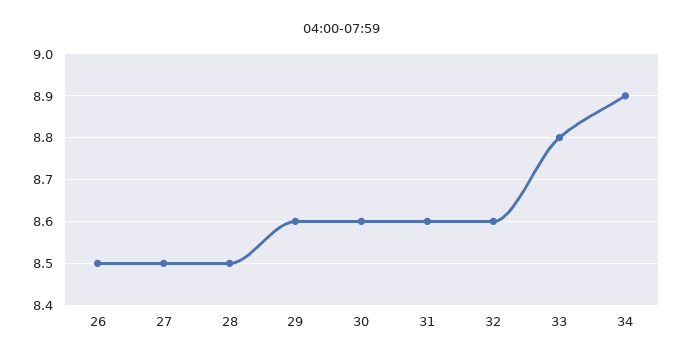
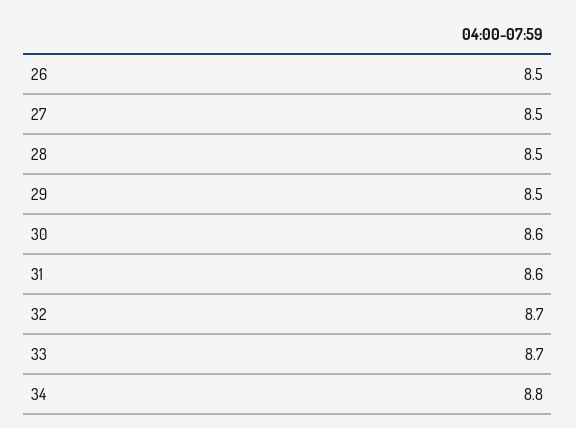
  {
    "26": 8.5,
    "27": 8.5,
    "28": 8.5,
-   "29": 8.6,
+   "29": 8.5,
    "30": 8.6,
    "31": 8.6,
-   "32": 8.6,
+   "32": 8.7,
-   "33": 8.8,
+   "33": 8.7,
-   "34": 8.9
+   "34": 8.8
  }

